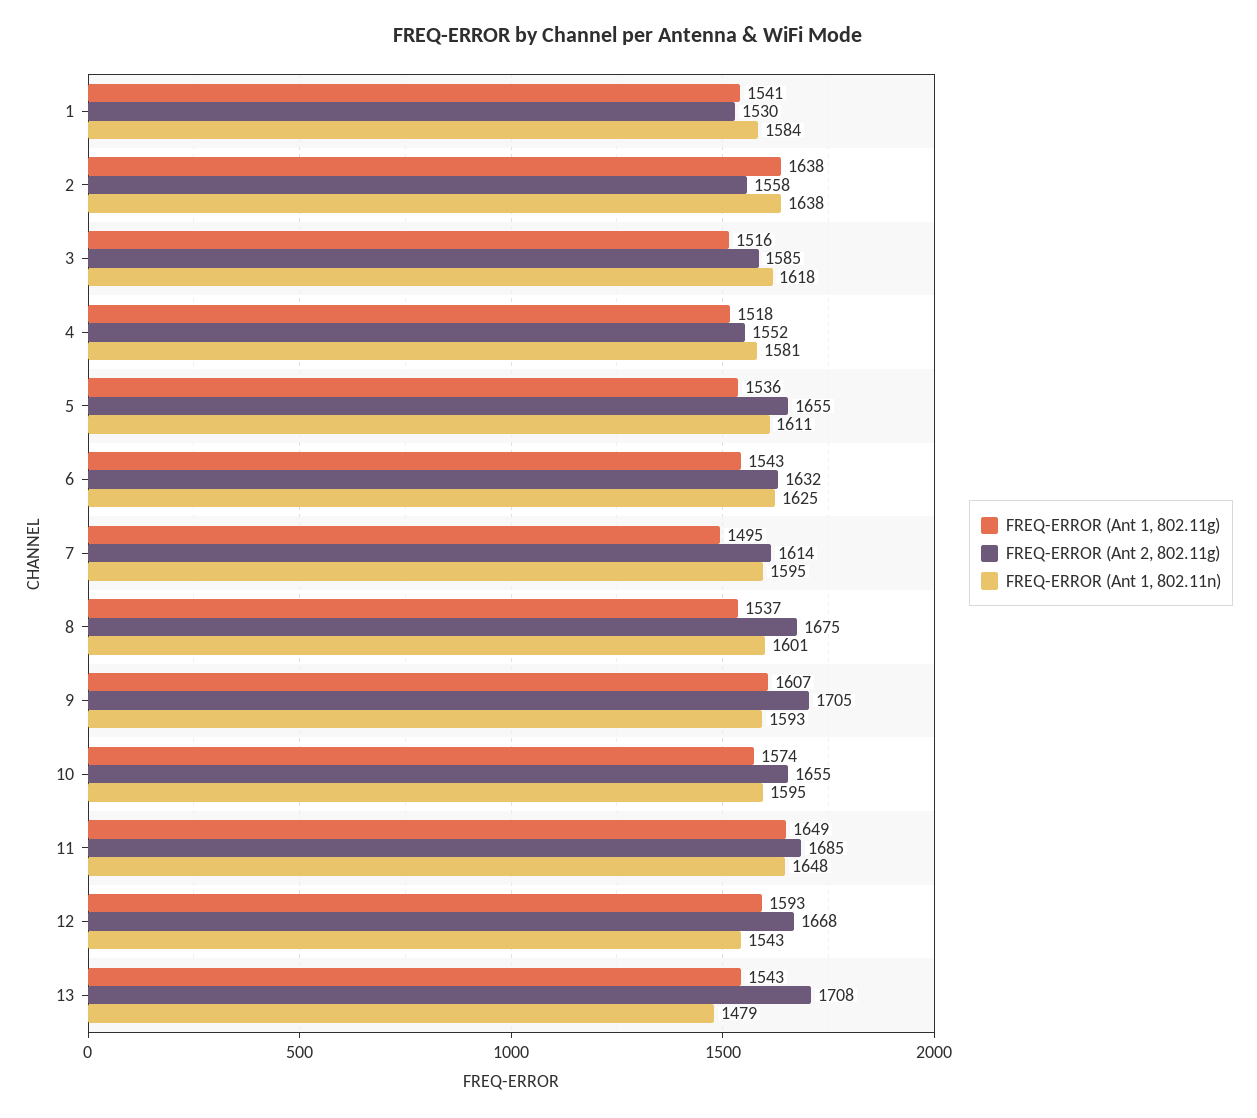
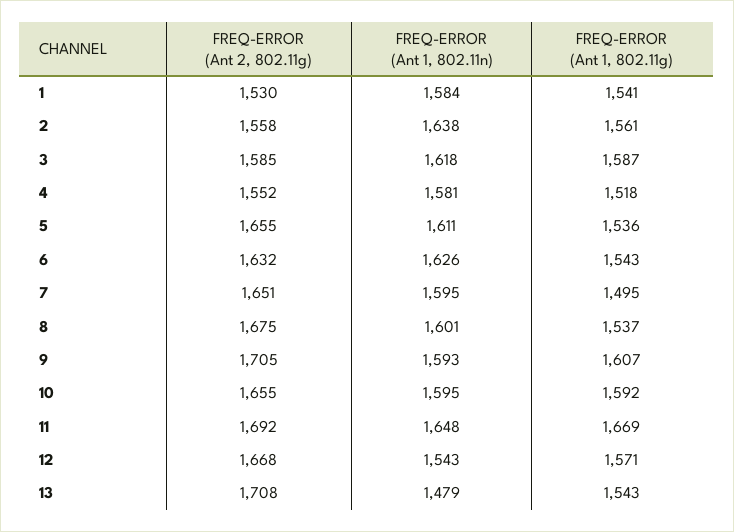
  {
    "FREQ-ERROR (Ant 1, 802.11g)": {
      "1": 1541,
-     "2": 1638,
+     "2": 1561,
-     "3": 1516,
+     "3": 1587,
      "4": 1518,
      "5": 1536,
      "6": 1543,
      "7": 1495,
      "8": 1537,
      "9": 1607,
-     "10": 1574,
+     "10": 1592,
-     "11": 1649,
+     "11": 1669,
-     "12": 1593,
+     "12": 1571,
      "13": 1543
    },
    "FREQ-ERROR (Ant 2, 802.11g)": {
      "1": 1530,
      "2": 1558,
      "3": 1585,
      "4": 1552,
      "5": 1655,
      "6": 1632,
-     "7": 1614,
+     "7": 1651,
      "8": 1675,
      "9": 1705,
      "10": 1655,
-     "11": 1685,
+     "11": 1692,
      "12": 1668,
      "13": 1708
    },
    "FREQ-ERROR (Ant 1, 802.11n)": {
      "1": 1584,
      "2": 1638,
      "3": 1618,
      "4": 1581,
      "5": 1611,
-     "6": 1625,
+     "6": 1626,
      "7": 1595,
      "8": 1601,
      "9": 1593,
      "10": 1595,
      "11": 1648,
      "12": 1543,
      "13": 1479
    }
  }

